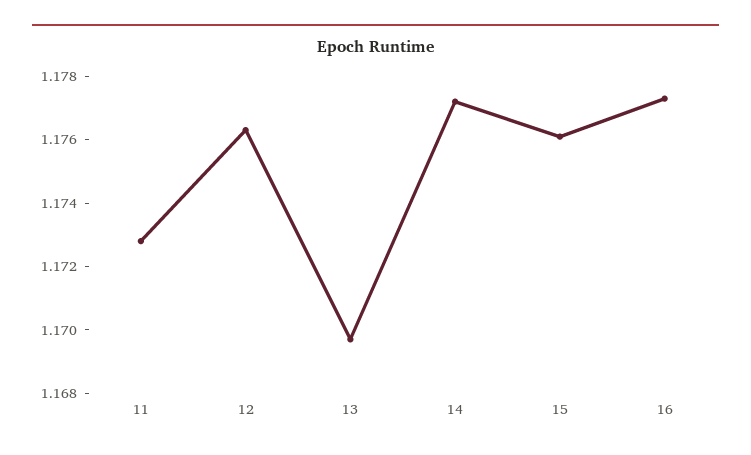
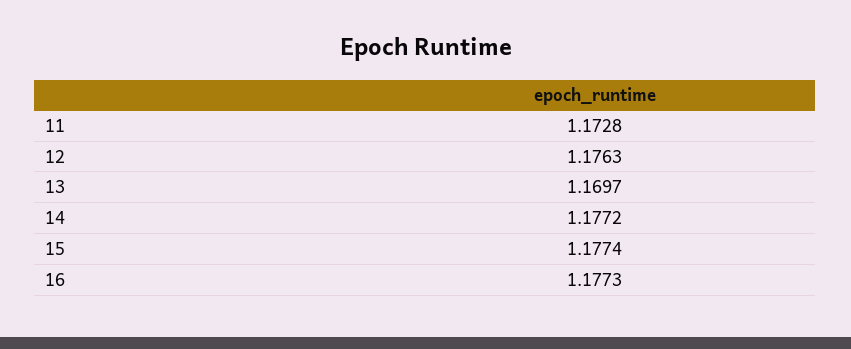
  {
    "11": 1.1728,
    "12": 1.1763,
    "13": 1.1697,
    "14": 1.1772,
-   "15": 1.176,
+   "15": 1.1774,
    "16": 1.1773
  }

